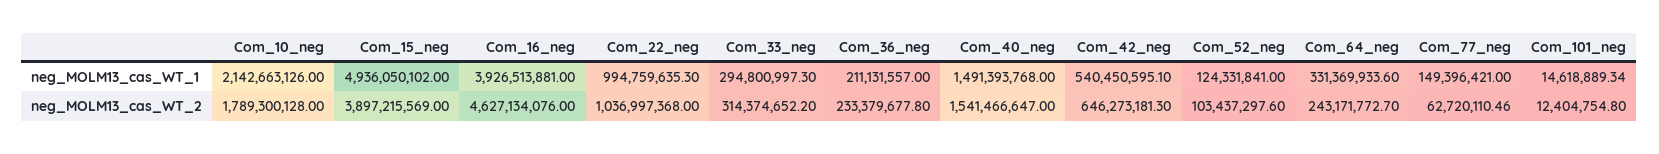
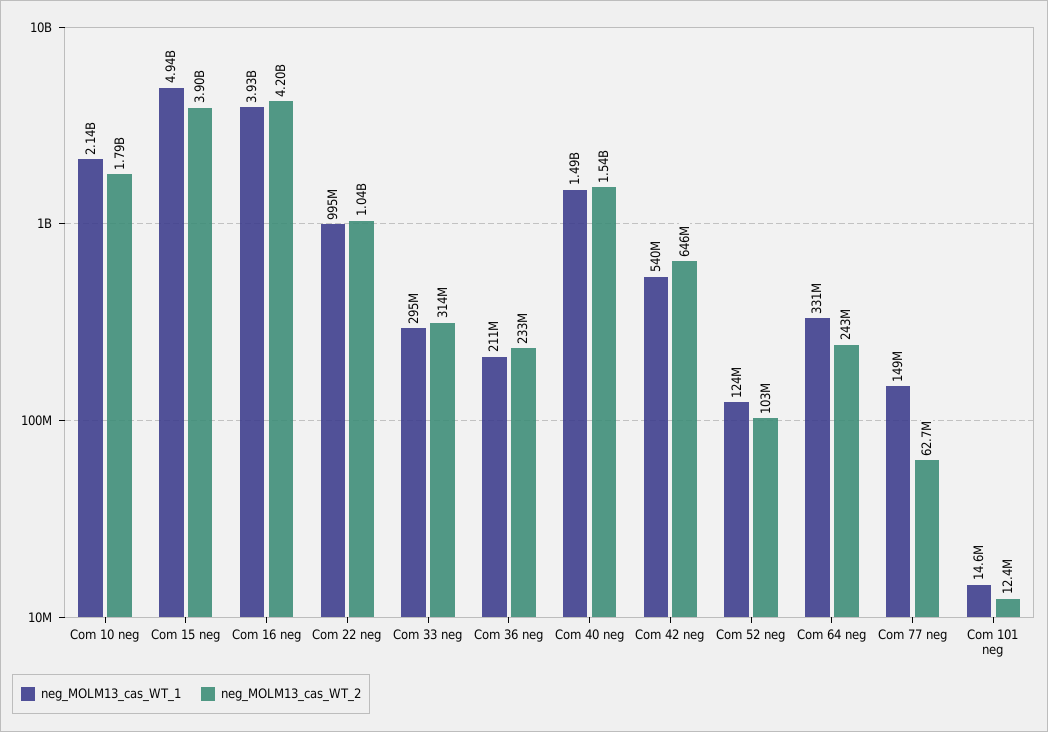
  {
    "neg_MOLM13_cas_WT_1": {
      "Com_10_neg": 2142663126,
      "Com_15_neg": 4936050102,
      "Com_16_neg": 3926513881,
      "Com_22_neg": 994759635.3,
      "Com_33_neg": 294800997.3,
      "Com_36_neg": 211131557,
      "Com_40_neg": 1491393768,
      "Com_42_neg": 540450595.1,
      "Com_52_neg": 124331841,
      "Com_64_neg": 331369933.6,
      "Com_77_neg": 149396421,
      "Com_101_neg": 14618889.34
    },
    "neg_MOLM13_cas_WT_2": {
      "Com_10_neg": 1789300128,
      "Com_15_neg": 3897215569,
-     "Com_16_neg": 4627134076,
+     "Com_16_neg": 4200000000,
      "Com_22_neg": 1036997368,
      "Com_33_neg": 314374652.2,
      "Com_36_neg": 233379677.8,
      "Com_40_neg": 1541466647,
      "Com_42_neg": 646273181.3,
      "Com_52_neg": 103437297.6,
      "Com_64_neg": 243171772.7,
      "Com_77_neg": 62720110.46,
      "Com_101_neg": 12404754.8
    }
  }

